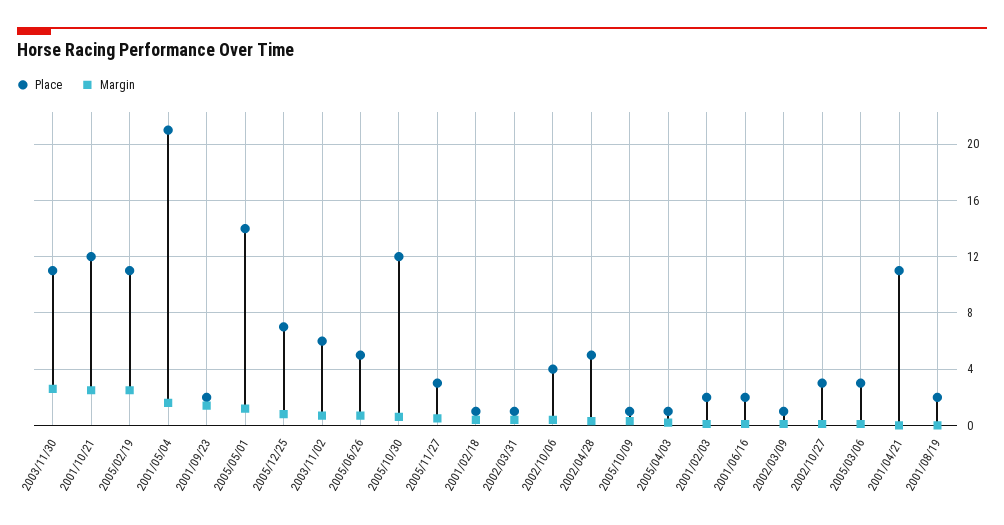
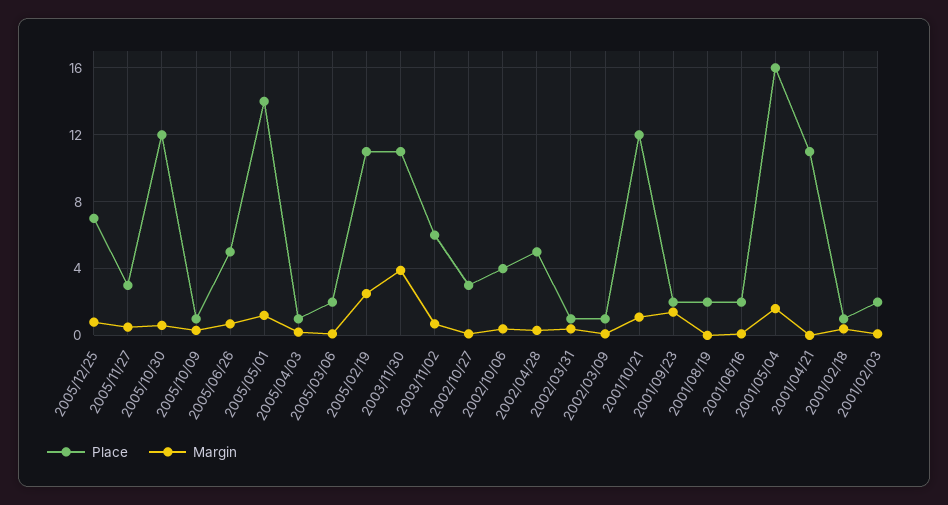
  {
    "Place": {
      "2003/11/30": 11,
      "2001/10/21": 12,
      "2005/02/19": 11,
-     "2001/05/04": 21,
+     "2001/05/04": 16,
      "2001/09/23": 2,
      "2005/05/01": 14,
      "2005/12/25": 7,
      "2003/11/02": 6,
      "2005/06/26": 5,
      "2005/10/30": 12,
      "2005/11/27": 3,
      "2001/02/18": 1,
      "2002/03/31": 1,
      "2002/10/06": 4,
      "2002/04/28": 5,
      "2005/10/09": 1,
      "2005/04/03": 1,
      "2001/02/03": 2,
      "2001/06/16": 2,
      "2002/03/09": 1,
      "2002/10/27": 3,
-     "2005/03/06": 3,
+     "2005/03/06": 2,
      "2001/04/21": 11,
      "2001/08/19": 2
    },
    "Margin": {
-     "2003/11/30": 2.5,
+     "2003/11/30": 4,
-     "2001/10/21": 2.5,
+     "2001/10/21": 1,
      "2005/02/19": 2.5,
      "2001/05/04": 1.5,
      "2001/09/23": 1.5,
      "2005/05/01": 1,
      "2005/12/25": 1,
      "2003/11/02": 0.5,
      "2005/06/26": 0.5,
      "2005/10/30": 0.5,
      "2005/11/27": 0.5,
      "2001/02/18": 0.5,
      "2002/03/31": 0.5,
      "2002/10/06": 0.5,
      "2002/04/28": 0.5,
      "2005/10/09": 0.5,
      "2005/04/03": 0,
      "2001/02/03": 0,
      "2001/06/16": 0,
      "2002/03/09": 0,
      "2002/10/27": 0,
      "2005/03/06": 0,
      "2001/04/21": 0,
      "2001/08/19": 0
    }
  }

